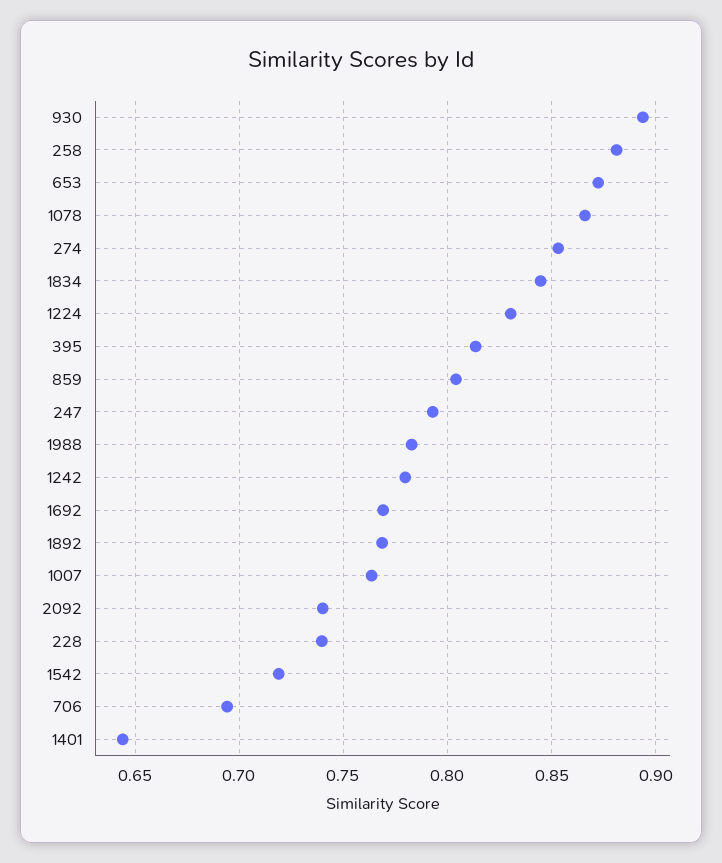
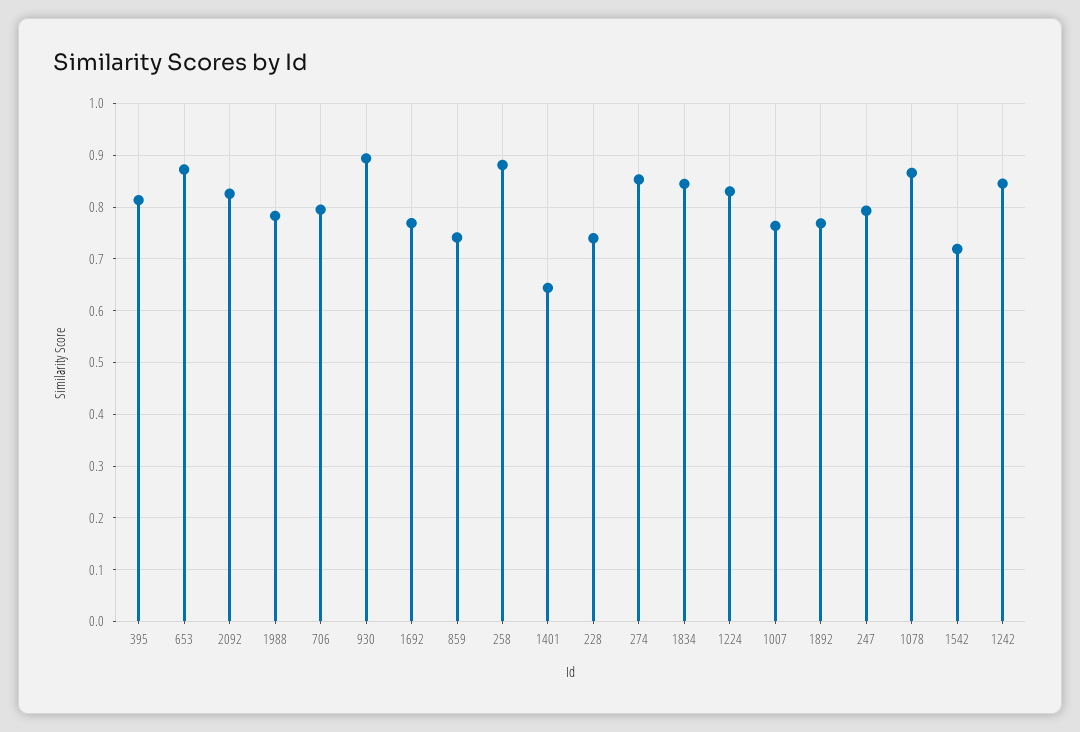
  {
    "930": 0.895,
    "258": 0.88,
    "653": 0.87,
    "1078": 0.865,
    "274": 0.855,
    "1834": 0.845,
    "1224": 0.83,
    "395": 0.815,
-   "859": 0.805,
+   "859": 0.74,
    "247": 0.795,
    "1988": 0.785,
-   "1242": 0.78,
+   "1242": 0.84,
    "1692": 0.77,
    "1892": 0.77,
    "1007": 0.765,
-   "2092": 0.74,
+   "2092": 0.82,
    "228": 0.74,
    "1542": 0.72,
-   "706": 0.695,
+   "706": 0.8,
    "1401": 0.645
  }

